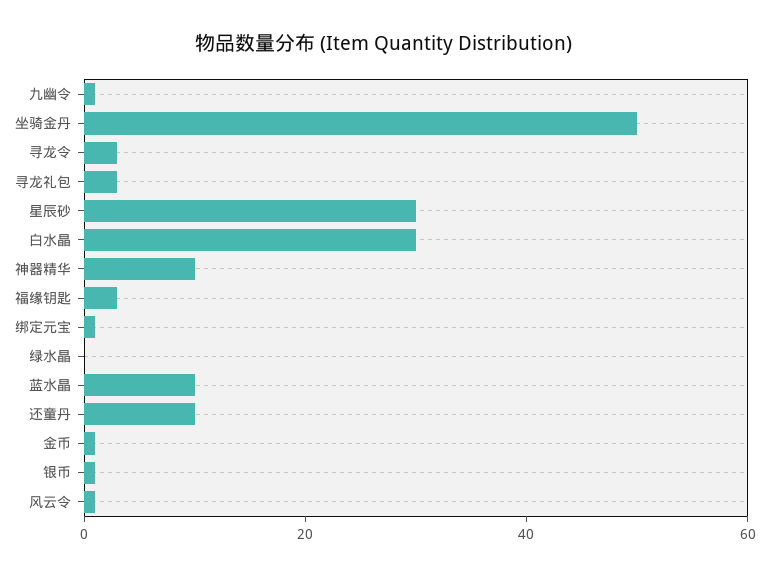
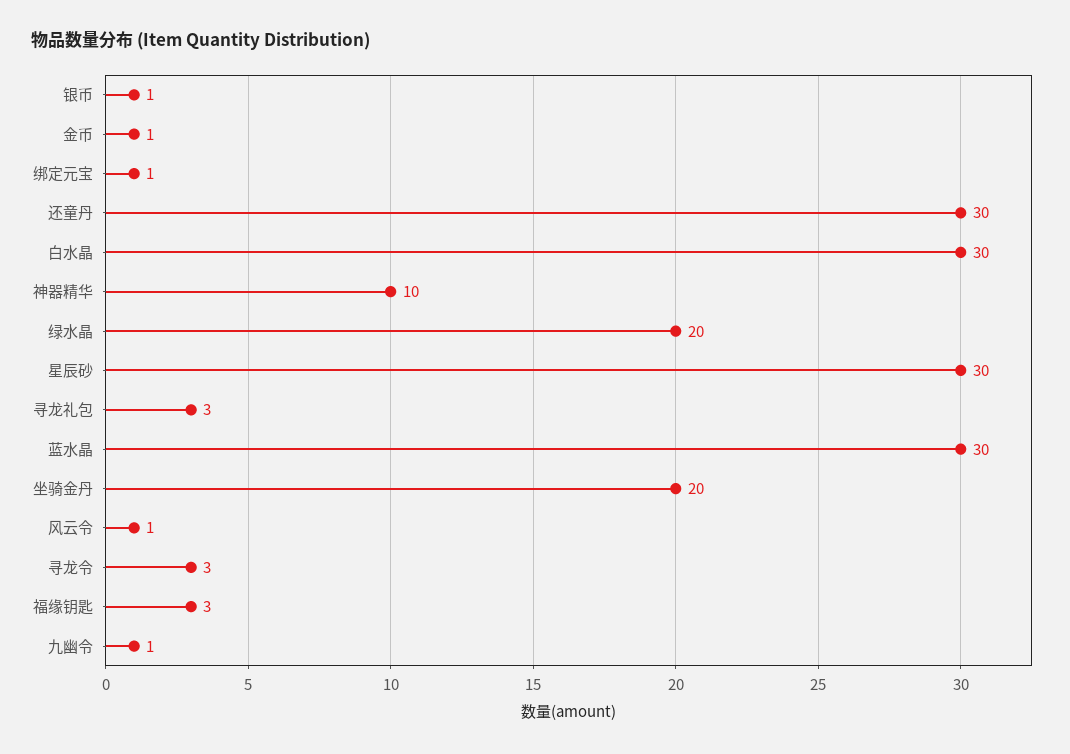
  {
    "九幽令": 1,
-   "坐骑金丹": 50,
+   "坐骑金丹": 20,
    "寻龙令": 3,
    "寻龙礼包": 3,
    "星辰砂": 30,
    "白水晶": 30,
    "神器精华": 10,
    "福缘钥匙": 3,
    "绑定元宝": 1,
-   "绿水晶": 0,
+   "绿水晶": 20,
-   "蓝水晶": 10,
+   "蓝水晶": 30,
-   "还童丹": 10,
+   "还童丹": 30,
    "金币": 1,
    "银币": 1,
    "风云令": 1
  }

